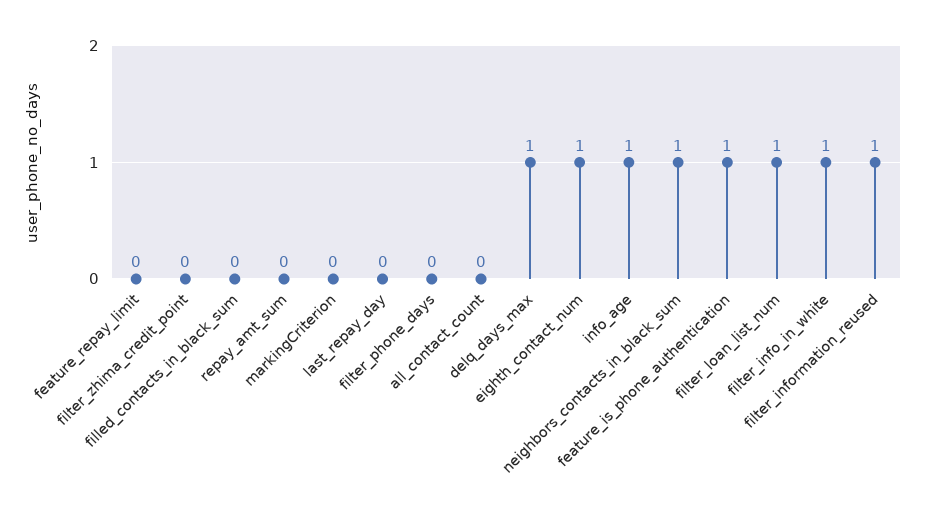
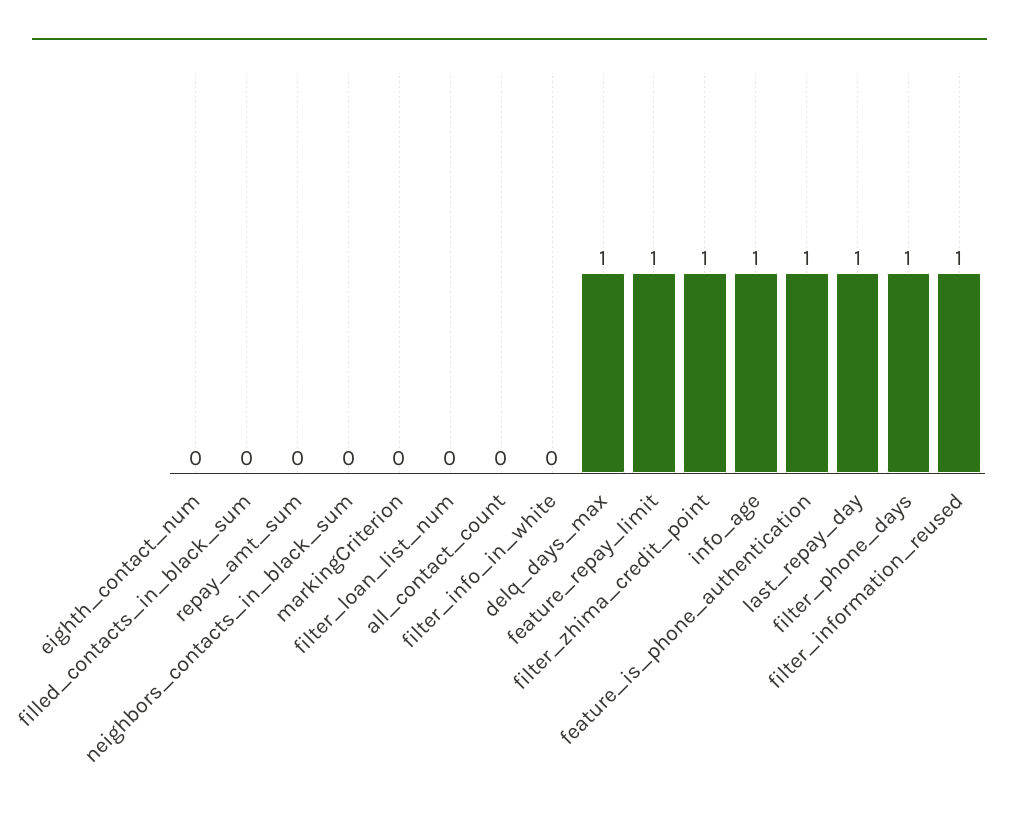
  {
-   "feature_repay_limit": 0,
+   "feature_repay_limit": 1,
-   "filter_zhima_credit_point": 0,
+   "filter_zhima_credit_point": 1,
    "filled_contacts_in_black_sum": 0,
    "repay_amt_sum": 0,
    "markingCriterion": 0,
-   "last_repay_day": 0,
+   "last_repay_day": 1,
-   "filter_phone_days": 0,
+   "filter_phone_days": 1,
    "all_contact_count": 0,
    "delq_days_max": 1,
-   "eighth_contact_num": 1,
+   "eighth_contact_num": 0,
    "info_age": 1,
-   "neighbors_contacts_in_black_sum": 1,
+   "neighbors_contacts_in_black_sum": 0,
    "feature_is_phone_authentication": 1,
-   "filter_loan_list_num": 1,
+   "filter_loan_list_num": 0,
-   "filter_info_in_white": 1,
+   "filter_info_in_white": 0,
    "filter_information_reused": 1
  }

